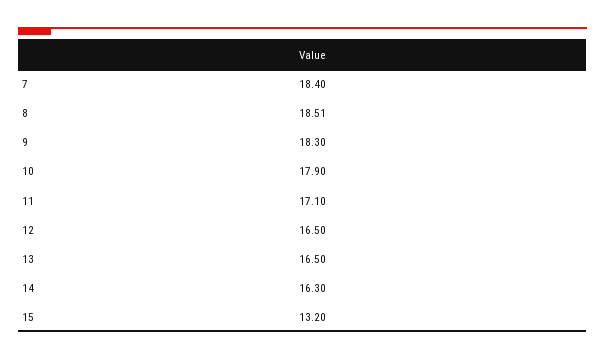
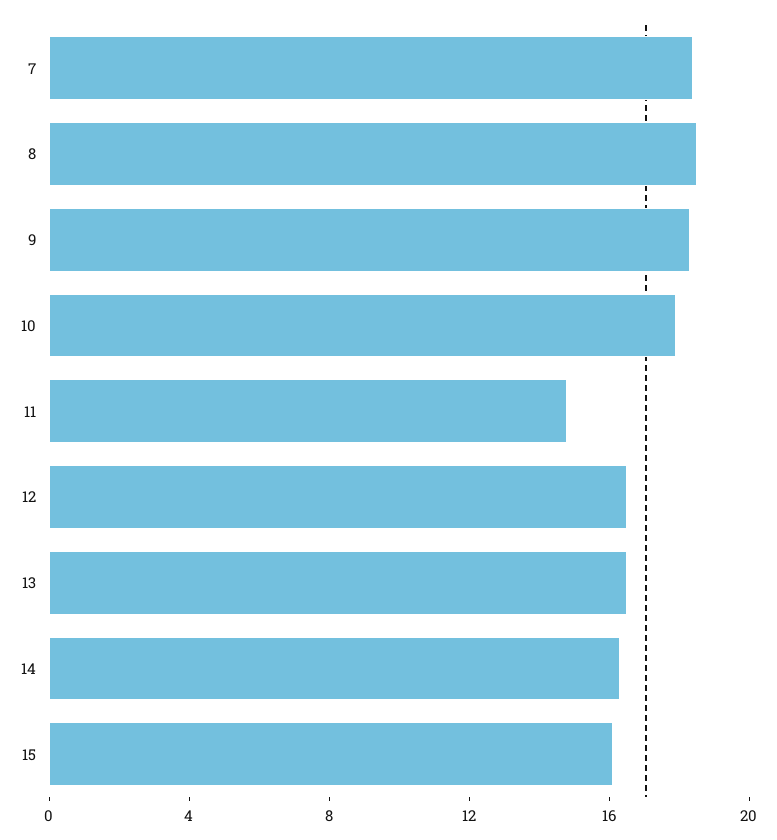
  {
    "7": 18.4,
    "8": 18.51,
    "9": 18.3,
    "10": 17.9,
-   "11": 17.1,
+   "11": 15,
    "12": 16.5,
    "13": 16.5,
    "14": 16.3,
-   "15": 13.2
+   "15": 16
  }

